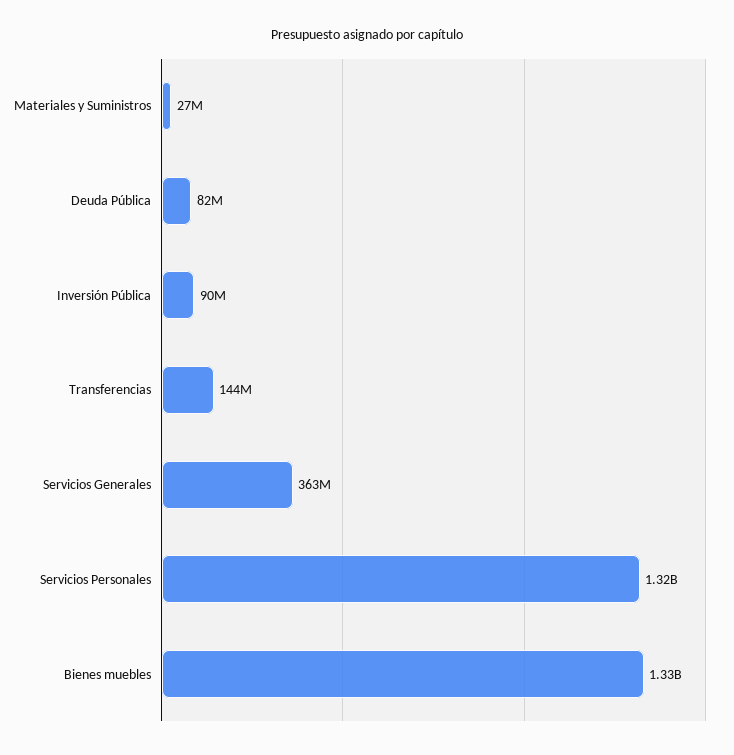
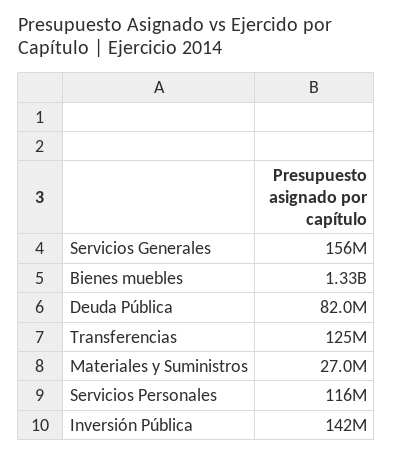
  {
    "Materiales y Suministros": 27000000,
    "Deuda Pública": 82000000,
-   "Inversión Pública": 90000000,
+   "Inversión Pública": 142000000,
-   "Transferencias": 144000000,
+   "Transferencias": 125000000,
-   "Servicios Generales": 363000000,
+   "Servicios Generales": 156000000,
-   "Servicios Personales": 1320000000,
+   "Servicios Personales": 116000000,
    "Bienes muebles": 1330000000
  }

